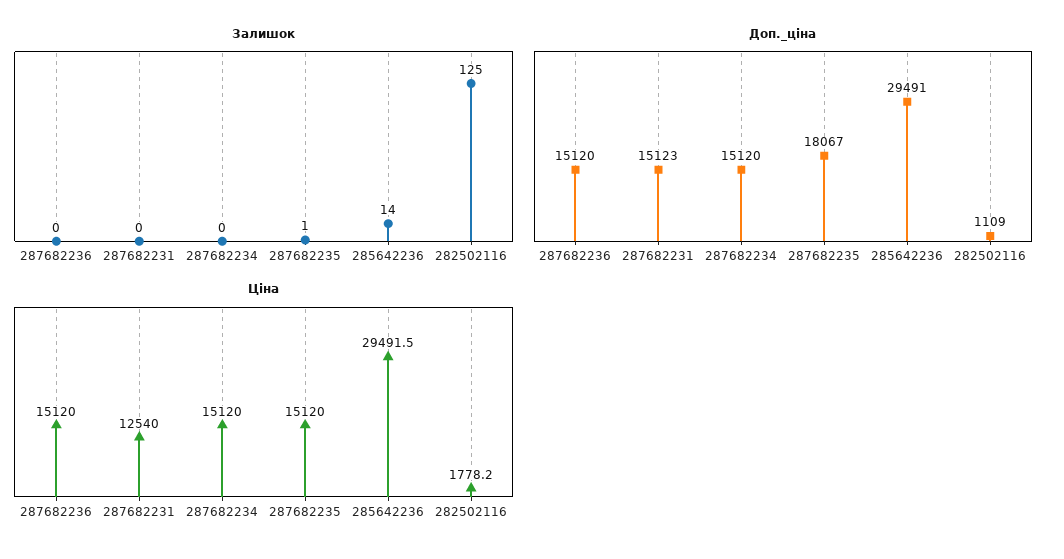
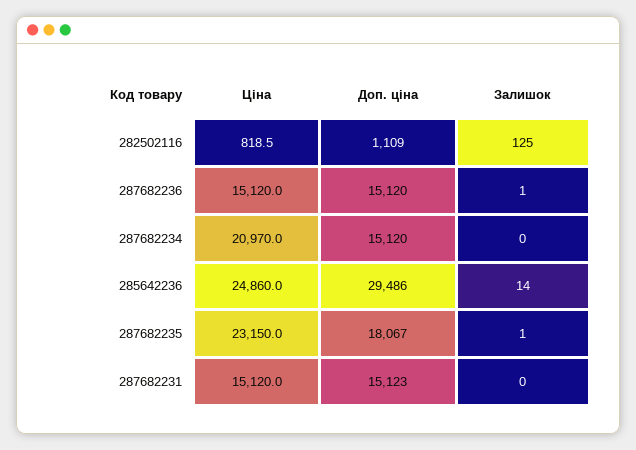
  {
    "Залишок": {
-     "287682236": 0,
+     "287682236": 1,
      "287682231": 0,
      "287682234": 0,
      "287682235": 1,
      "285642236": 14,
      "282502116": 125
    },
    "Доп._ціна": {
      "287682236": 15120,
      "287682231": 15123,
      "287682234": 15120,
      "287682235": 18067,
-     "285642236": 29491,
+     "285642236": 29486,
      "282502116": 1109
    },
    "Ціна": {
      "287682236": 15120,
-     "287682231": 12540,
+     "287682231": 15120,
-     "287682234": 15120,
+     "287682234": 20970,
-     "287682235": 15120,
+     "287682235": 23150,
-     "285642236": 29491.5,
+     "285642236": 24860,
-     "282502116": 1778.2
+     "282502116": 818.5
    }
  }

